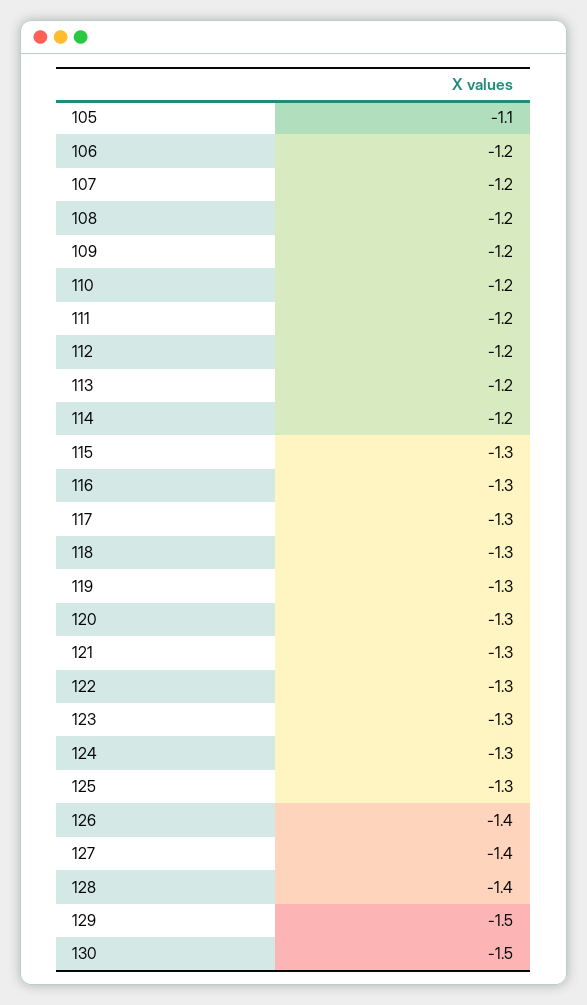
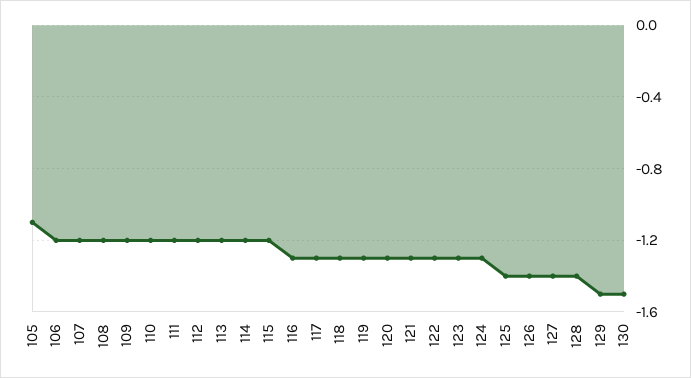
  {
    "105": -1.1,
    "106": -1.2,
    "107": -1.2,
    "108": -1.2,
    "109": -1.2,
    "110": -1.2,
    "111": -1.2,
    "112": -1.2,
    "113": -1.2,
    "114": -1.2,
-   "115": -1.3,
+   "115": -1.2,
    "116": -1.3,
    "117": -1.3,
    "118": -1.3,
    "119": -1.3,
    "120": -1.3,
    "121": -1.3,
    "122": -1.3,
    "123": -1.3,
    "124": -1.3,
-   "125": -1.3,
+   "125": -1.4,
    "126": -1.4,
    "127": -1.4,
    "128": -1.4,
    "129": -1.5,
    "130": -1.5
  }

